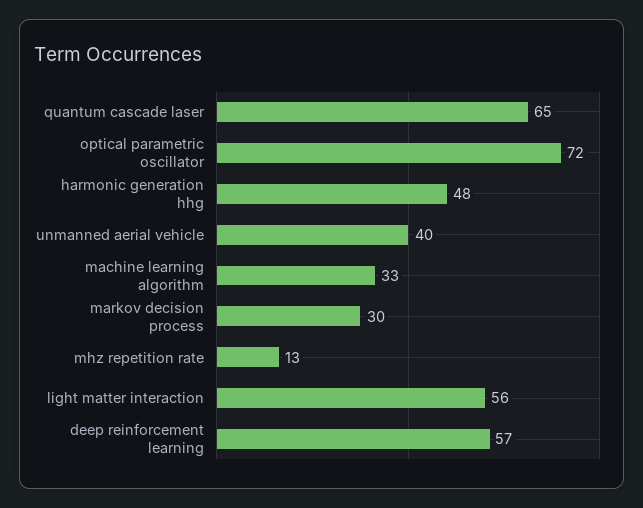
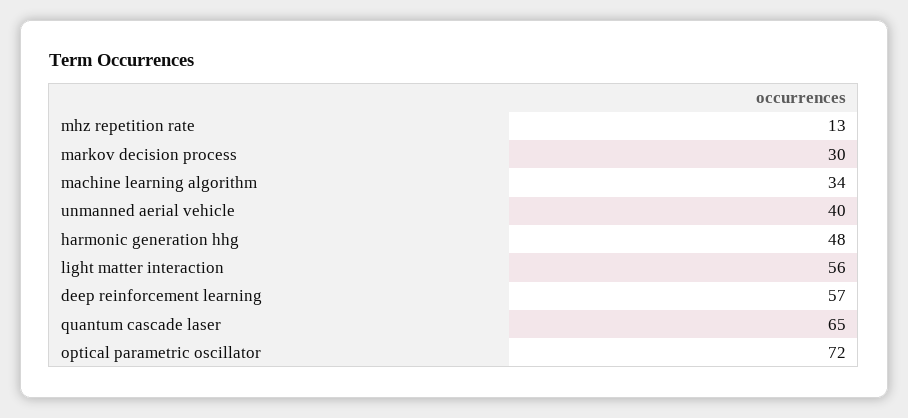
  {
    "quantum cascade laser": 65,
    "optical parametric oscillator": 72,
    "harmonic generation hhg": 48,
    "unmanned aerial vehicle": 40,
-   "machine learning algorithm": 33,
+   "machine learning algorithm": 34,
    "markov decision process": 30,
    "mhz repetition rate": 13,
    "light matter interaction": 56,
    "deep reinforcement learning": 57
  }

